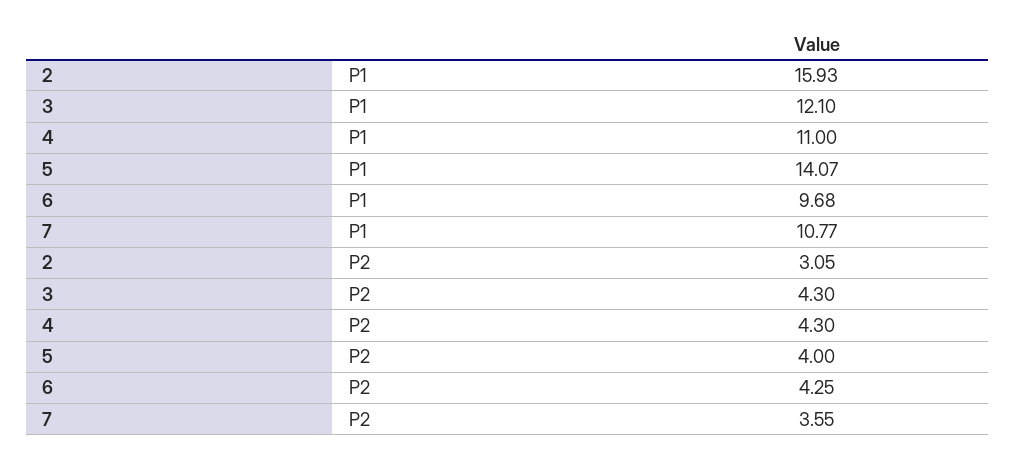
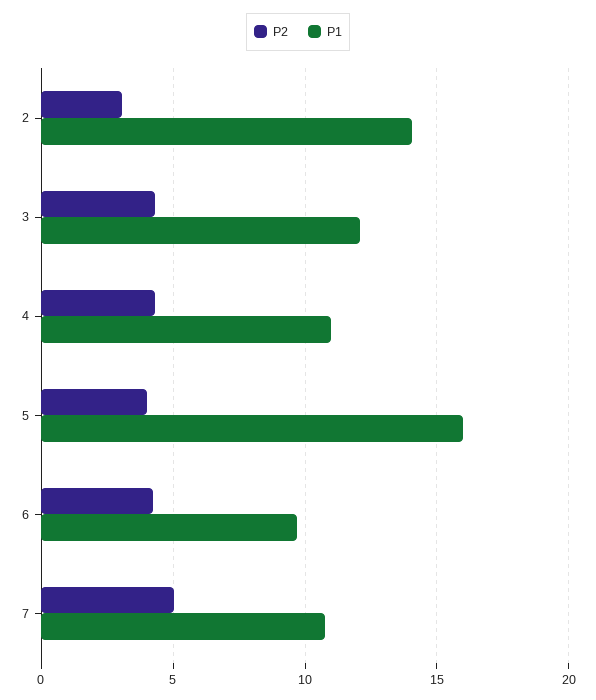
  {
    "P1": {
-     "2": 15.93,
+     "2": 14,
      "3": 12.1,
      "4": 11,
-     "5": 14.07,
+     "5": 16,
      "6": 9.68,
      "7": 10.77
    },
    "P2": {
      "2": 3.05,
      "3": 4.3,
      "4": 4.3,
      "5": 4,
      "6": 4.25,
-     "7": 3.55
+     "7": 5
    }
  }

